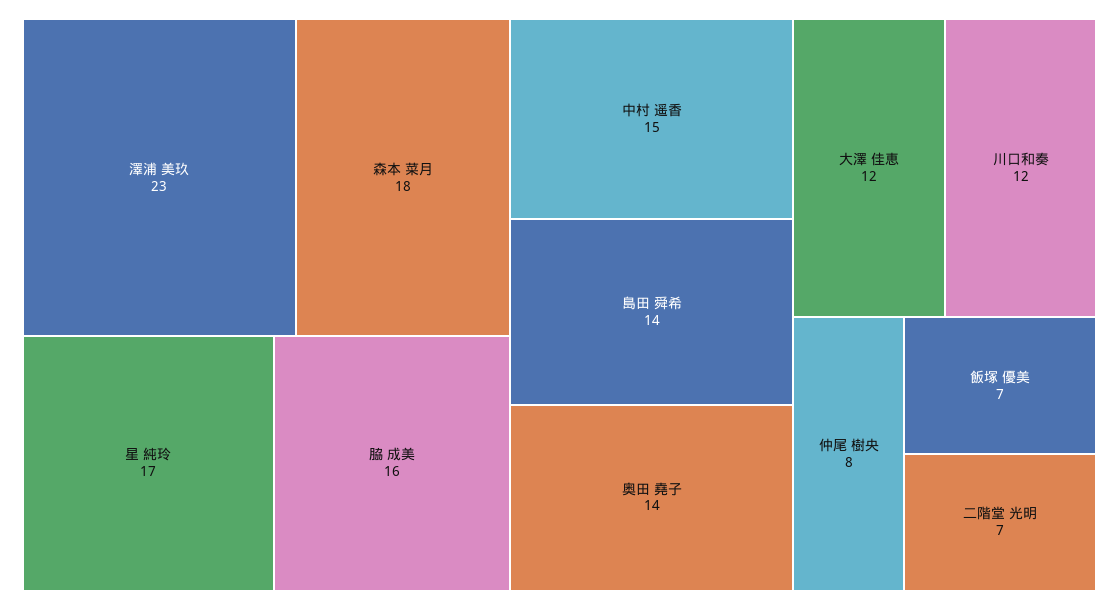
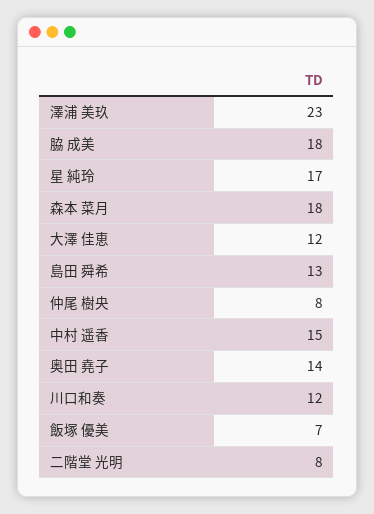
  {
    "澤浦 美玖": 23,
    "森本 菜月": 18,
    "星 純玲": 17,
-   "脇 成美": 16,
+   "脇 成美": 18,
    "中村 遥香": 15,
-   "島田 舜希": 14,
+   "島田 舜希": 13,
    "奥田 堯子": 14,
    "大澤 佳恵": 12,
    "川口和奏": 12,
    "仲尾 樹央": 8,
    "飯塚 優美": 7,
-   "二階堂 光明": 7
+   "二階堂 光明": 8
  }

